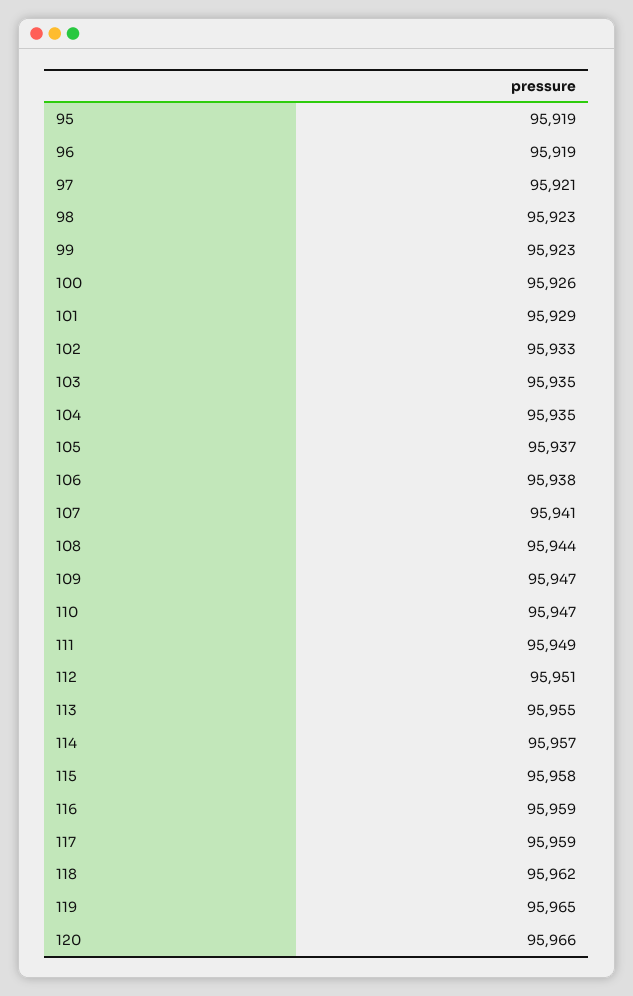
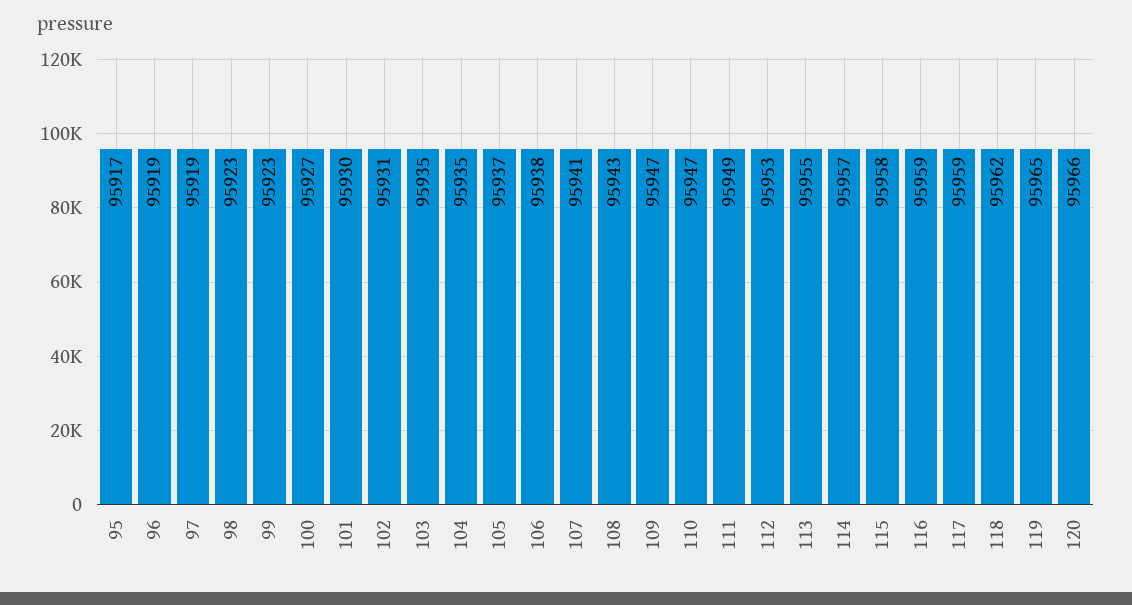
  {
-   "95": 95919,
+   "95": 95917,
    "96": 95919,
-   "97": 95921,
+   "97": 95919,
    "98": 95923,
    "99": 95923,
-   "100": 95926,
+   "100": 95927,
-   "101": 95929,
+   "101": 95930,
-   "102": 95933,
+   "102": 95931,
    "103": 95935,
    "104": 95935,
    "105": 95937,
    "106": 95938,
    "107": 95941,
-   "108": 95944,
+   "108": 95943,
    "109": 95947,
    "110": 95947,
    "111": 95949,
-   "112": 95951,
+   "112": 95953,
    "113": 95955,
    "114": 95957,
    "115": 95958,
    "116": 95959,
    "117": 95959,
    "118": 95962,
    "119": 95965,
    "120": 95966
  }

